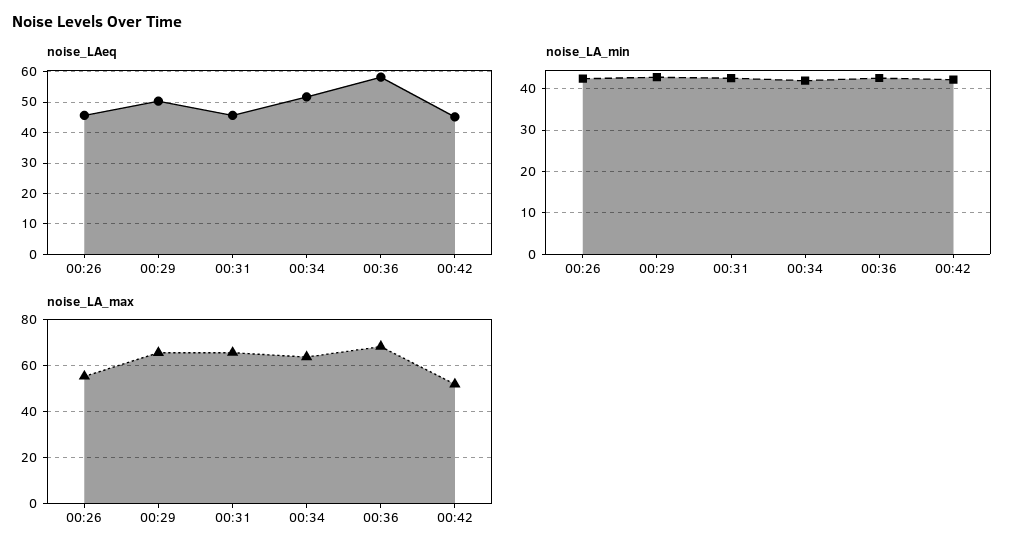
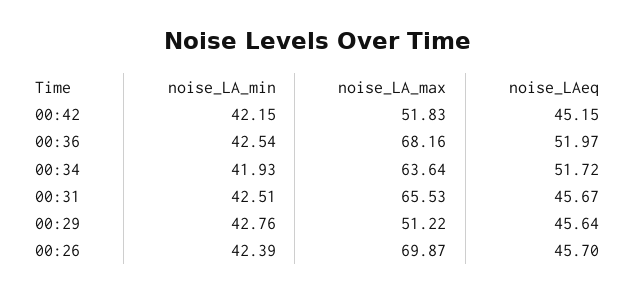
  {
    "noise_LAeq": {
      "00:26": 45.7,
-     "00:29": 50,
+     "00:29": 45.64,
      "00:31": 45.67,
      "00:34": 51.72,
-     "00:36": 58,
+     "00:36": 51.97,
      "00:42": 45.15
    },
    "noise_LA_min": {
      "00:26": 42.39,
      "00:29": 42.76,
      "00:31": 42.51,
      "00:34": 41.93,
      "00:36": 42.54,
      "00:42": 42.15
    },
    "noise_LA_max": {
-     "00:26": 55,
+     "00:26": 69.87,
-     "00:29": 65,
+     "00:29": 51.22,
      "00:31": 65.53,
      "00:34": 63.64,
      "00:36": 68.16,
      "00:42": 51.83
    }
  }

